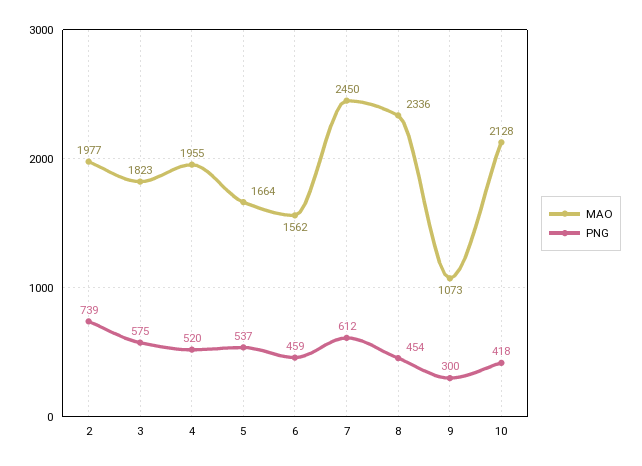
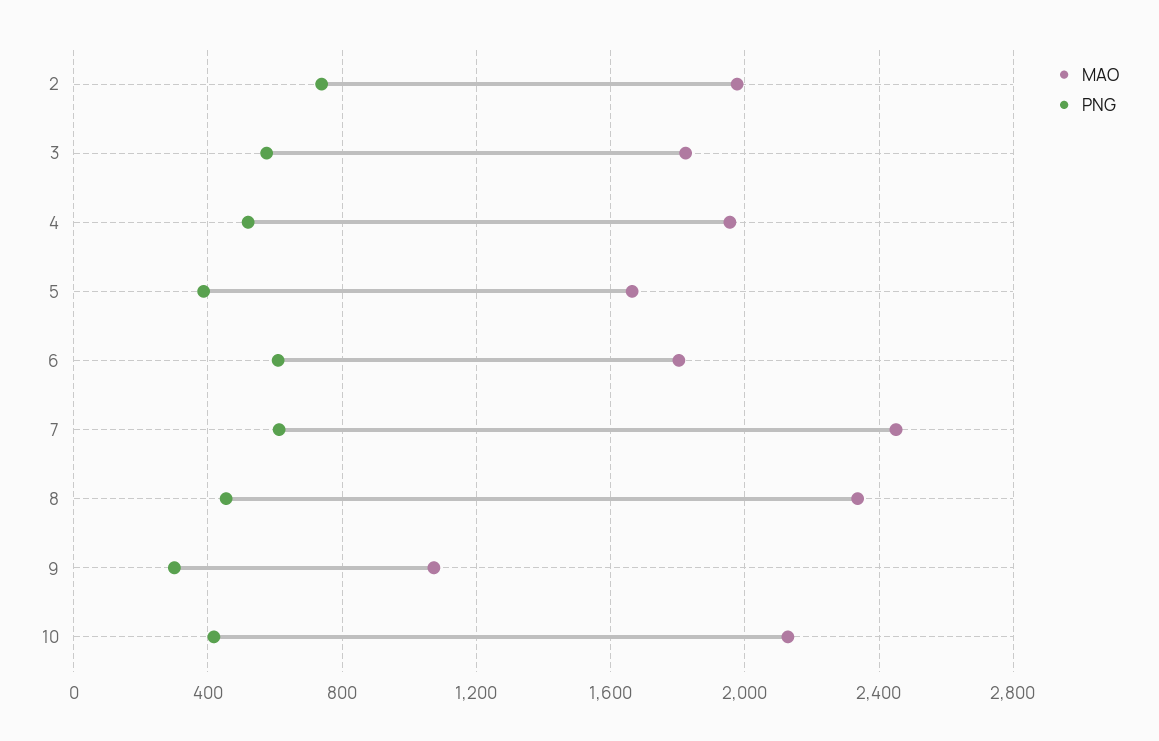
  {
    "MAO": {
      "2": 1977,
      "3": 1823,
      "4": 1955,
      "5": 1664,
-     "6": 1562,
+     "6": 1800,
      "7": 2450,
      "8": 2336,
      "9": 1073,
      "10": 2128
    },
    "PNG": {
      "2": 739,
      "3": 575,
      "4": 520,
-     "5": 537,
+     "5": 400,
-     "6": 459,
+     "6": 600,
      "7": 612,
      "8": 454,
      "9": 300,
      "10": 418
    }
  }

